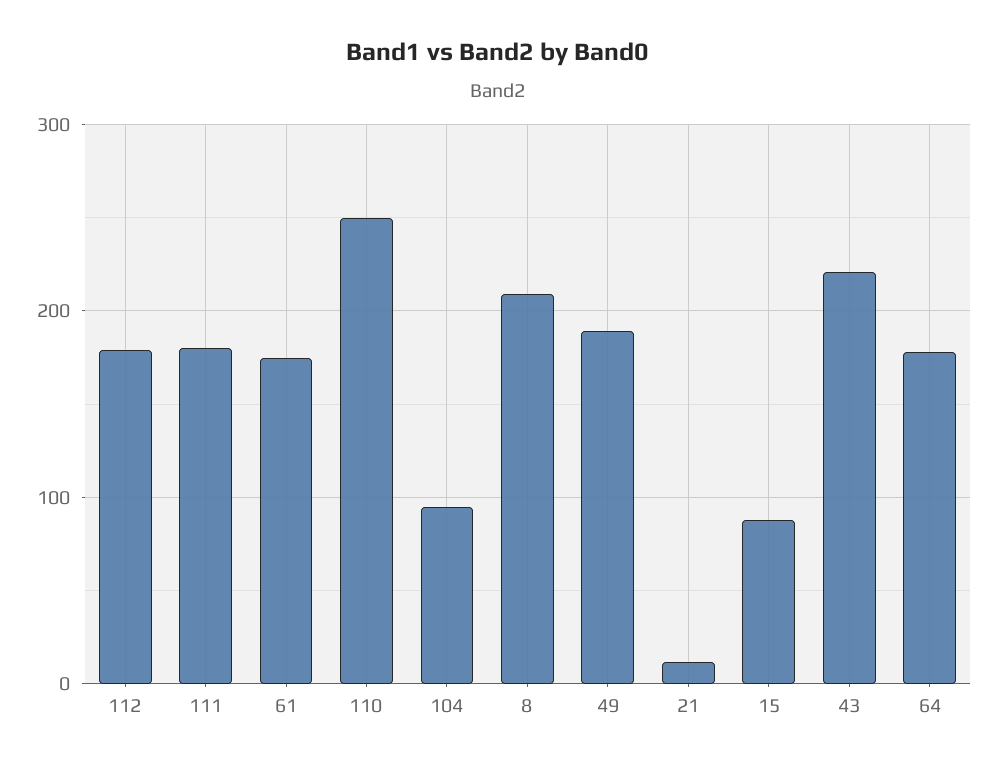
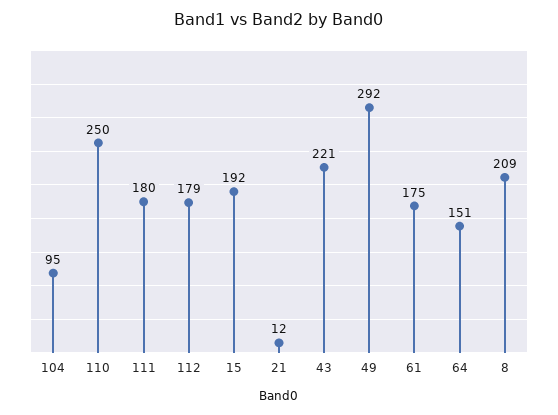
  {
    "112": 179,
    "111": 180,
    "61": 175,
    "110": 250,
    "104": 95,
    "8": 209,
-   "49": 190,
+   "49": 292,
    "21": 12,
-   "15": 90,
+   "15": 192,
    "43": 221,
-   "64": 180
+   "64": 151
  }

